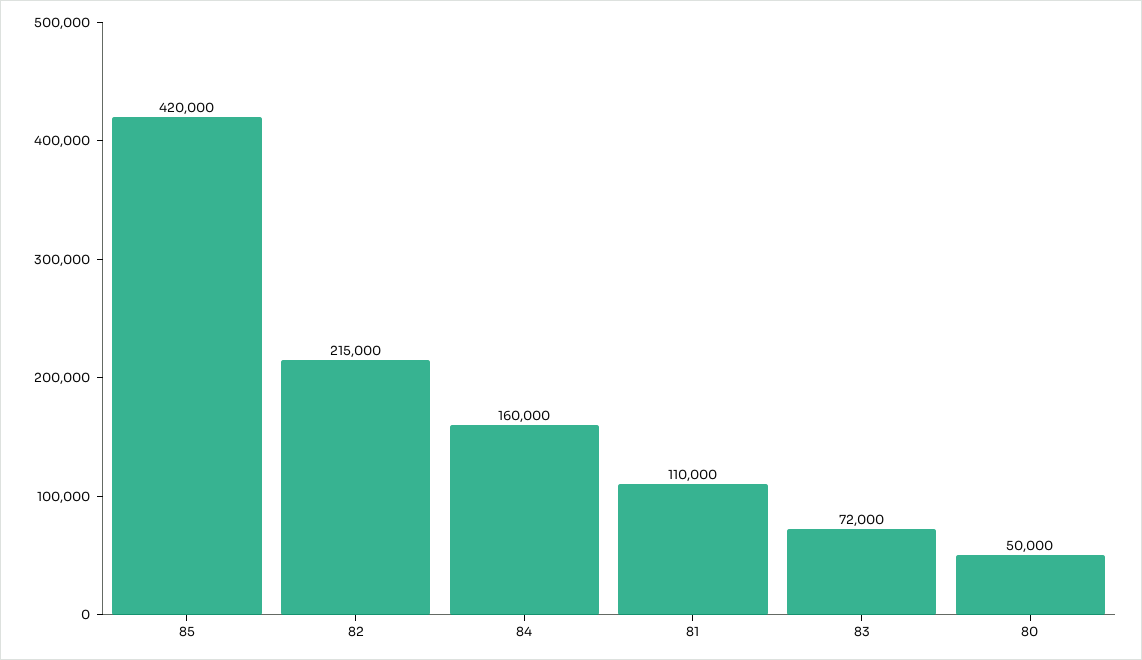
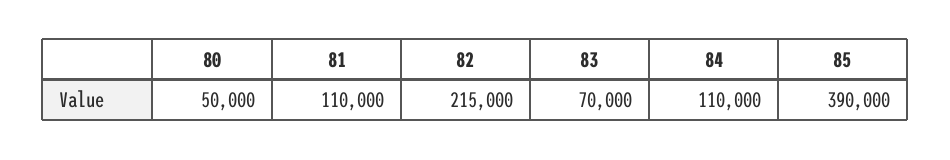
  {
-   "85": 420000,
+   "85": 390000,
    "82": 215000,
-   "84": 160000,
+   "84": 110000,
    "81": 110000,
-   "83": 72000,
+   "83": 70000,
    "80": 50000
  }

